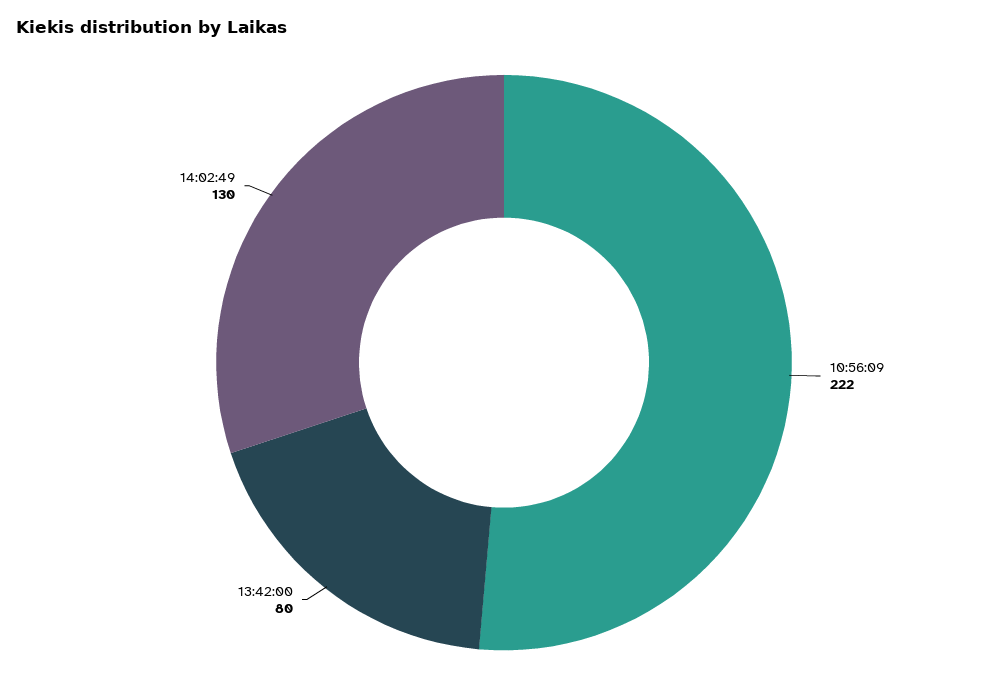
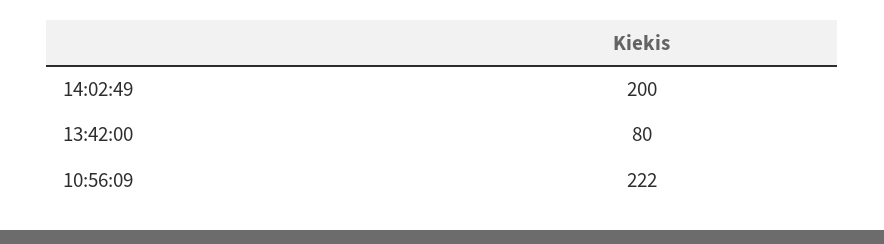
  {
    "10:56:09": 222,
    "13:42:00": 80,
-   "14:02:49": 130
+   "14:02:49": 200
  }

